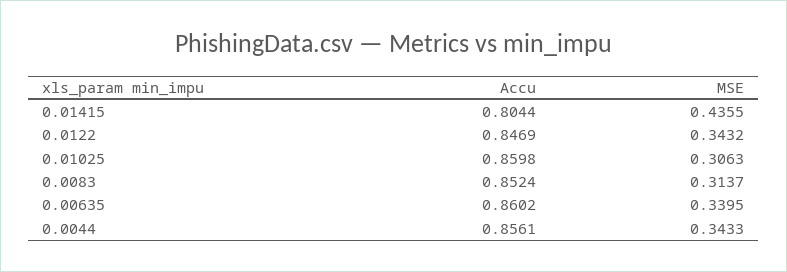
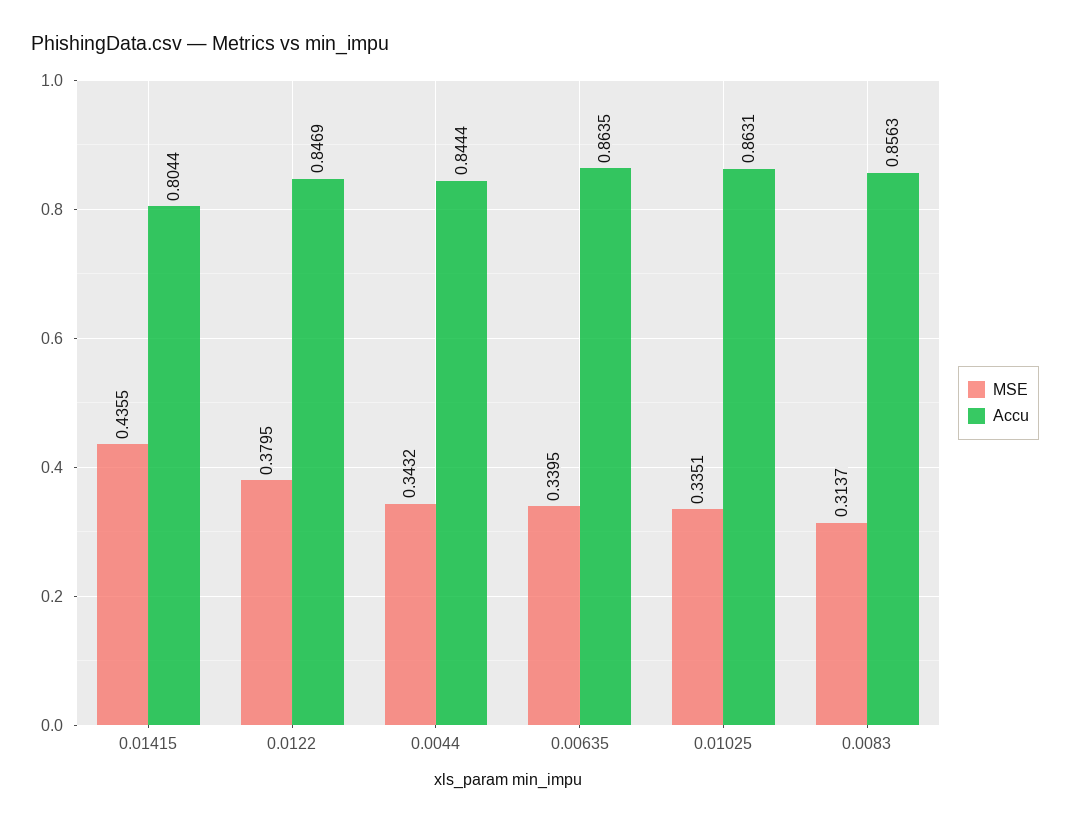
  {
    "Accu": {
      "0.01415": 0.8044,
      "0.0122": 0.8469,
-     "0.01025": 0.8598,
+     "0.01025": 0.8631,
-     "0.0083": 0.8524,
+     "0.0083": 0.8563,
-     "0.00635": 0.8602,
+     "0.00635": 0.8635,
-     "0.0044": 0.8561
+     "0.0044": 0.8444
    },
    "MSE": {
      "0.01415": 0.4355,
-     "0.0122": 0.3432,
+     "0.0122": 0.3795,
-     "0.01025": 0.3063,
+     "0.01025": 0.3351,
      "0.0083": 0.3137,
      "0.00635": 0.3395,
-     "0.0044": 0.3433
+     "0.0044": 0.3432
    }
  }

